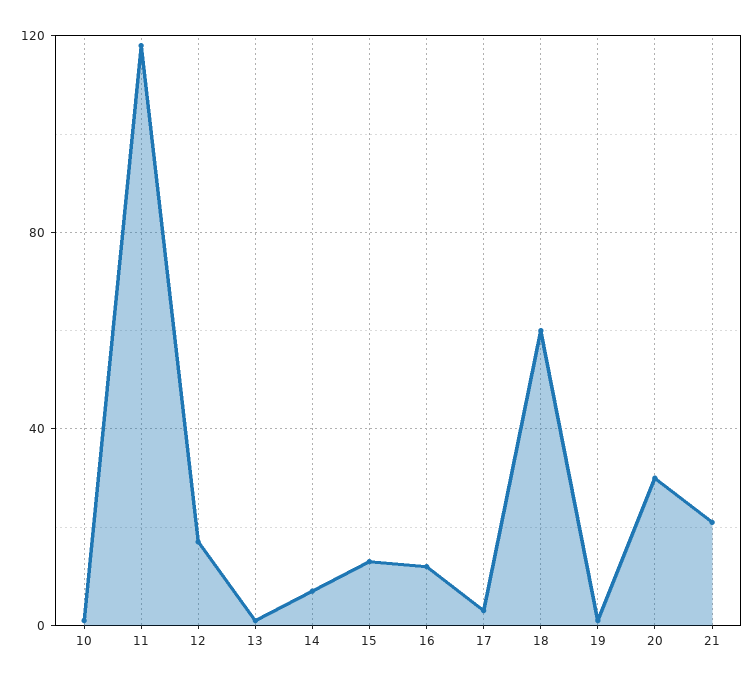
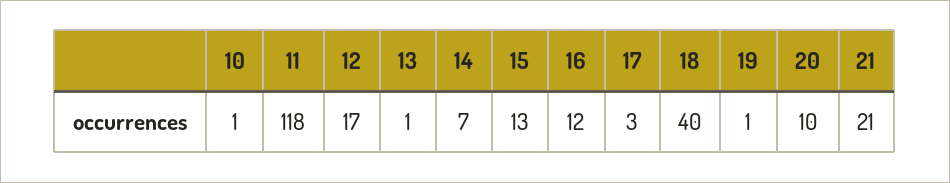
  {
    "10": 1,
    "11": 118,
    "12": 17,
    "13": 1,
    "14": 7,
    "15": 13,
    "16": 12,
    "17": 3,
-   "18": 60,
+   "18": 40,
    "19": 1,
-   "20": 30,
+   "20": 10,
    "21": 21
  }

